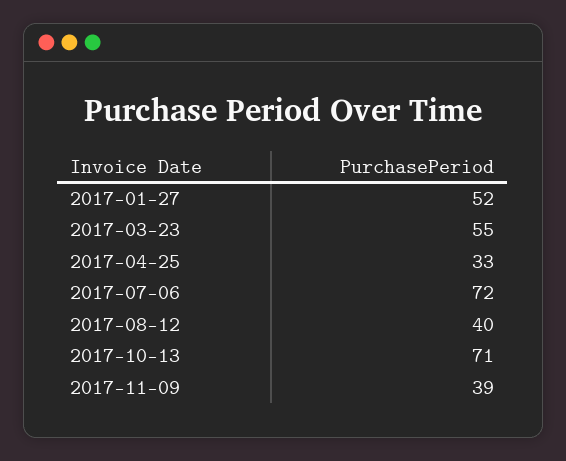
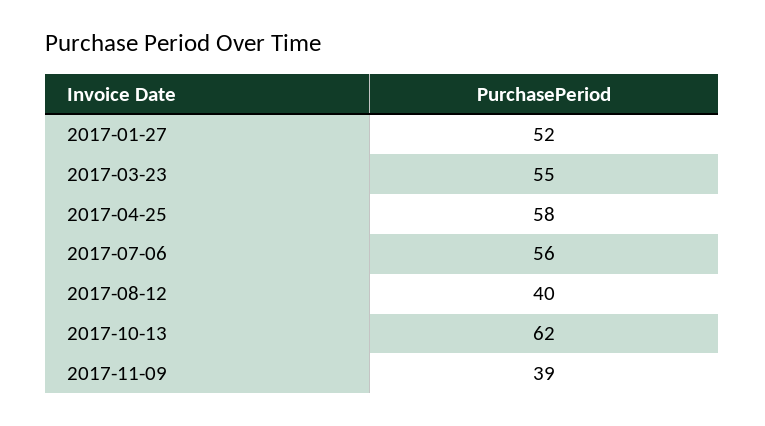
  {
    "2017-01-27": 52,
    "2017-03-23": 55,
-   "2017-04-25": 33,
+   "2017-04-25": 58,
-   "2017-07-06": 72,
+   "2017-07-06": 56,
    "2017-08-12": 40,
-   "2017-10-13": 71,
+   "2017-10-13": 62,
    "2017-11-09": 39
  }

